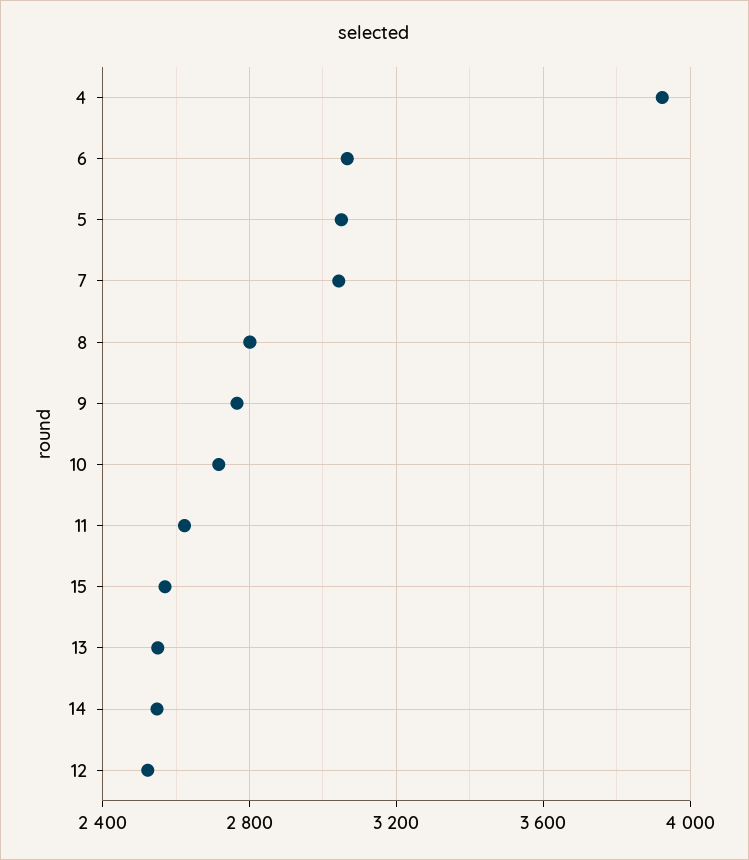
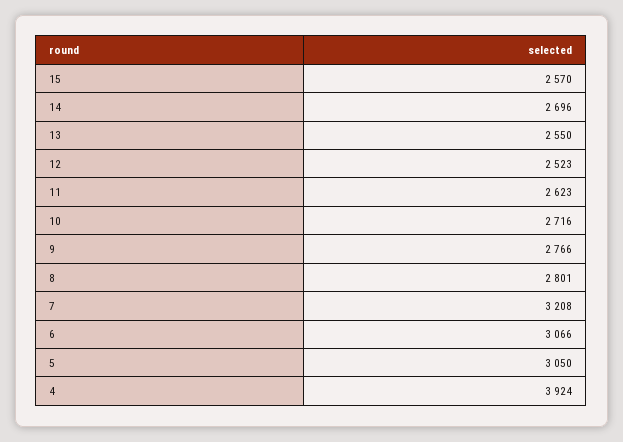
  {
    "4": 3924,
    "6": 3066,
    "5": 3050,
-   "7": 3050,
+   "7": 3208,
    "8": 2801,
    "9": 2766,
    "10": 2716,
    "11": 2623,
    "15": 2570,
    "13": 2550,
-   "14": 2550,
+   "14": 2696,
    "12": 2523
  }

